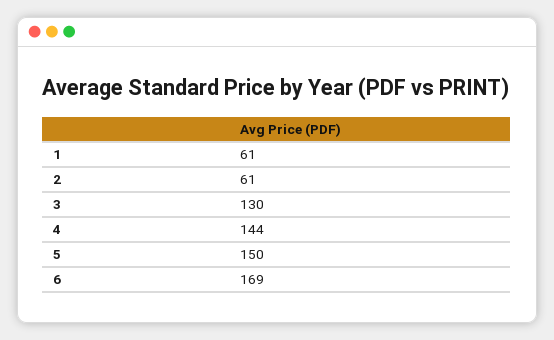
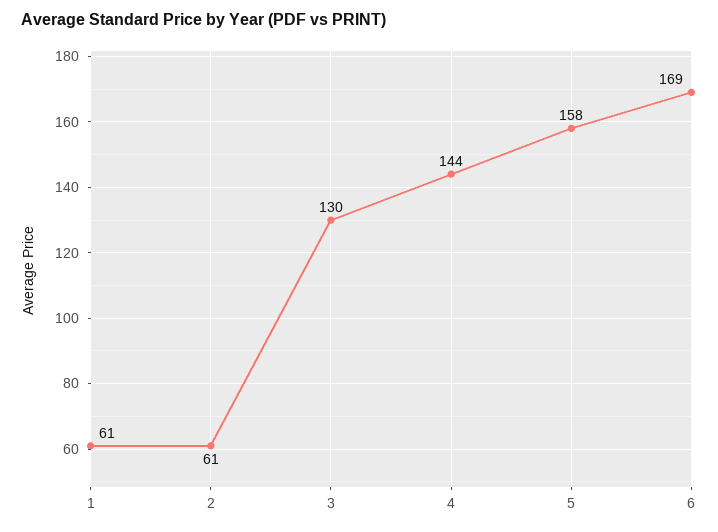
  {
    "1": 61,
    "2": 61,
    "3": 130,
    "4": 144,
-   "5": 150,
+   "5": 158,
    "6": 169
  }

